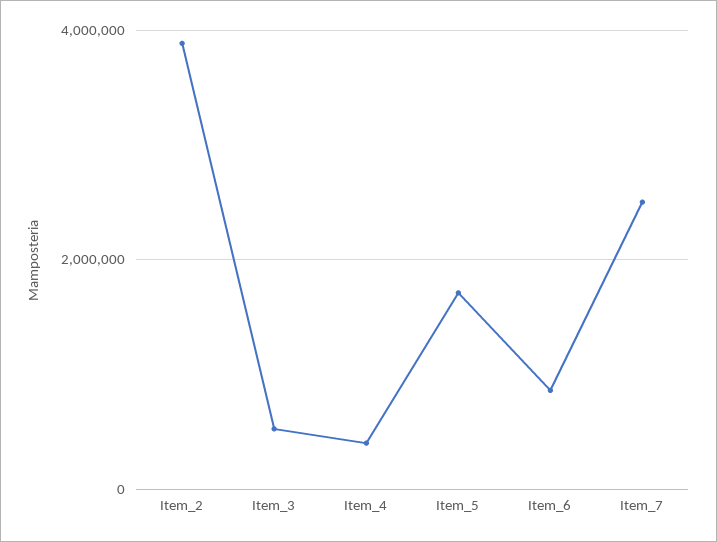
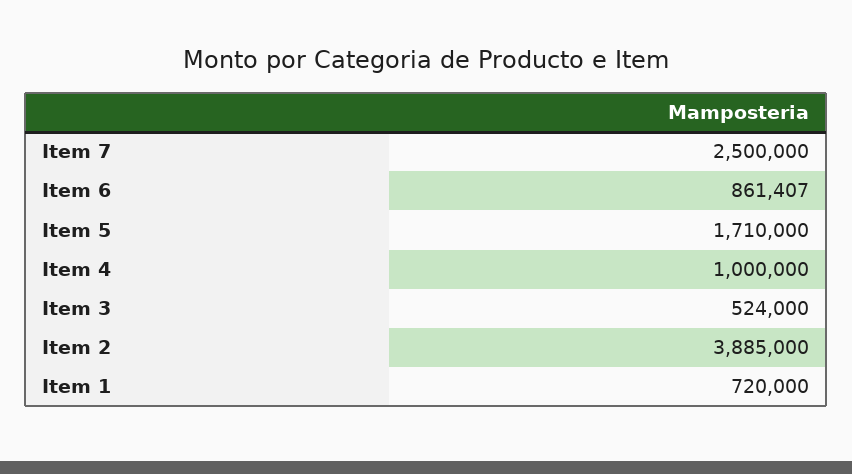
  {
    "Item_2": 3885000,
    "Item_3": 524000,
-   "Item_4": 400000,
+   "Item_4": 1000000,
    "Item_5": 1710000,
    "Item_6": 861407,
-   "Item_7": 2500000
+   "Item_7": 2500000,
+   "Item 1": 720000
  }

